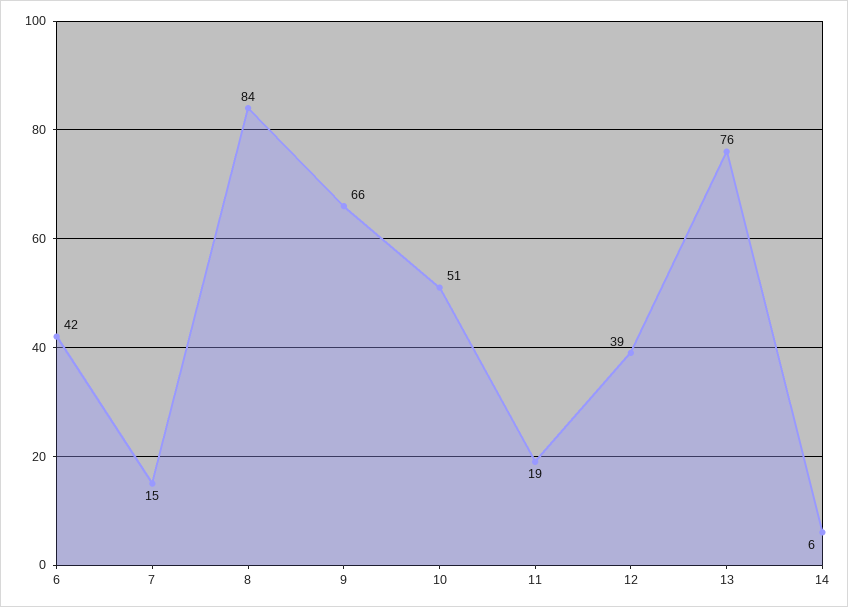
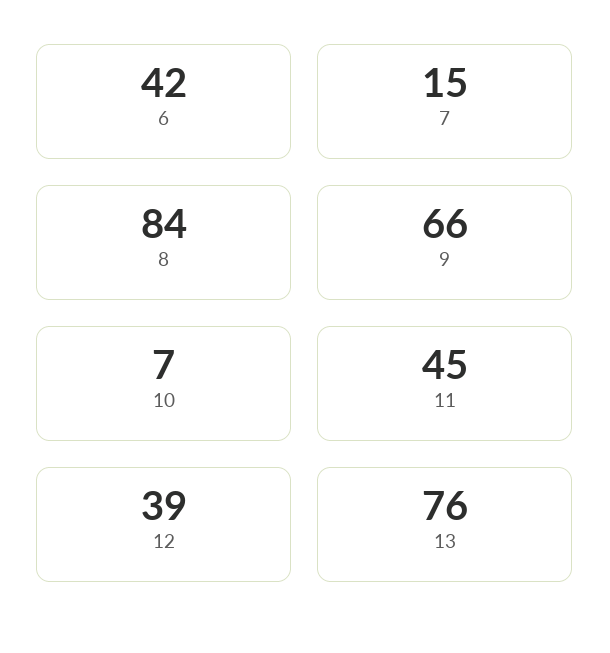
  {
    "6": 42,
    "7": 15,
    "8": 84,
    "9": 66,
-   "10": 51,
+   "10": 7,
-   "11": 19,
+   "11": 45,
    "12": 39,
-   "13": 76,
+   "13": 76
-   "14": 6
  }

